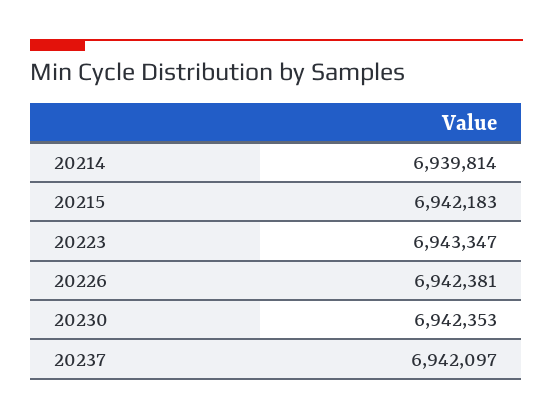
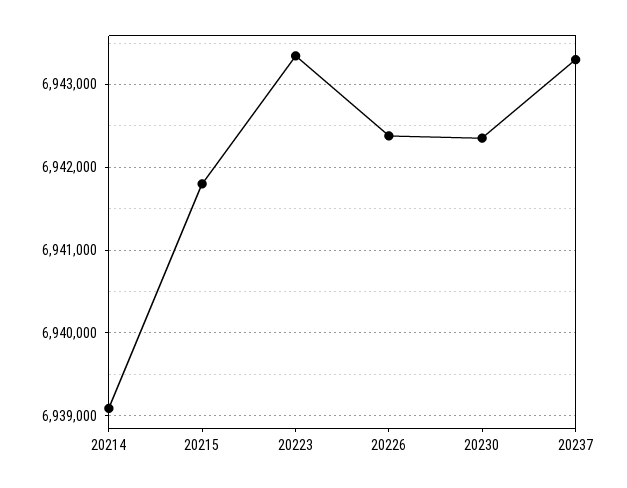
  {
-   "20214": 6939814,
+   "20214": 6939100,
-   "20215": 6942183,
+   "20215": 6941800,
    "20223": 6943347,
    "20226": 6942381,
    "20230": 6942353,
-   "20237": 6942097
+   "20237": 6943300
  }

